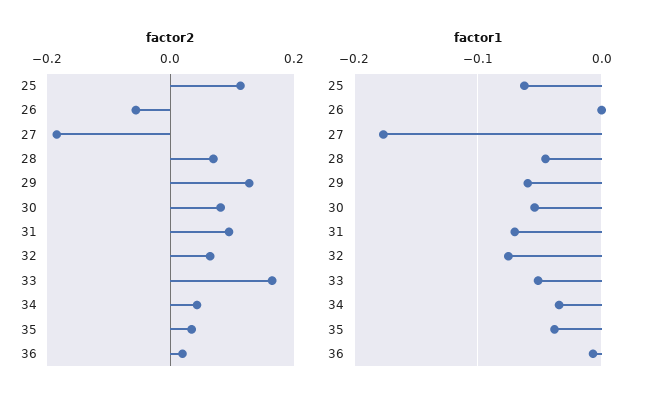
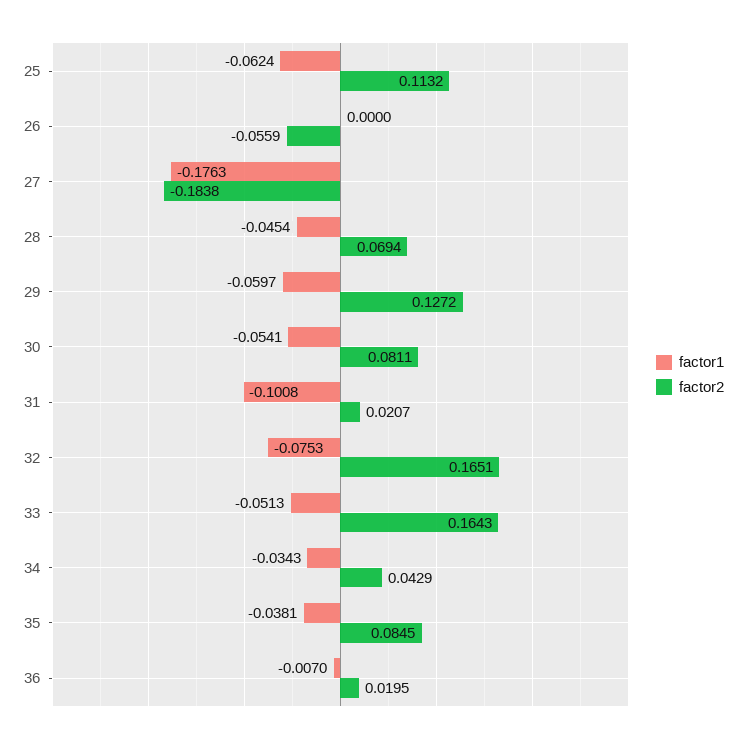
  {
    "factor2": {
      "25": 0.1132,
      "26": -0.0559,
      "27": -0.1838,
      "28": 0.0694,
      "29": 0.1272,
      "30": 0.0811,
-     "31": 0.1,
+     "31": 0.0207,
-     "32": 0.06,
+     "32": 0.1651,
      "33": 0.1643,
      "34": 0.0429,
-     "35": 0.04,
+     "35": 0.0845,
      "36": 0.0195
    },
    "factor1": {
      "25": -0.0624,
      "26": 0,
      "27": -0.1763,
      "28": -0.0454,
      "29": -0.0597,
      "30": -0.0541,
-     "31": -0.07,
+     "31": -0.1008,
      "32": -0.0753,
      "33": -0.0513,
      "34": -0.0343,
      "35": -0.0381,
      "36": -0.007
    }
  }

